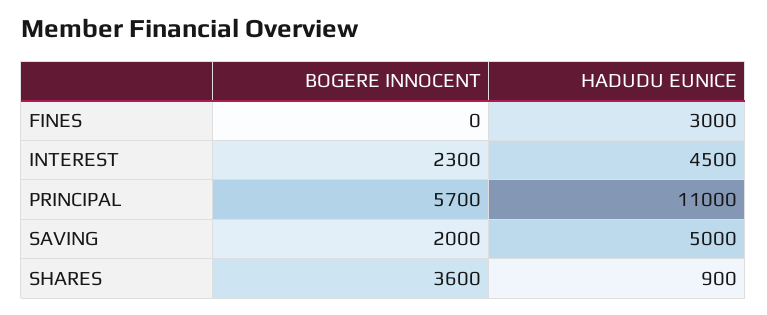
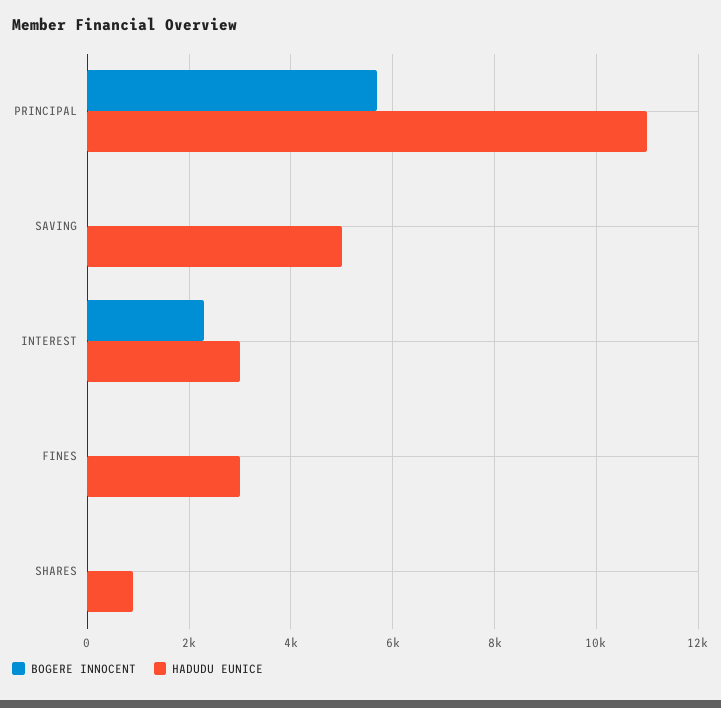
  {
    "BOGERE INNOCENT": {
      "FINES": 0,
      "INTEREST": 2300,
      "PRINCIPAL": 5700,
-     "SAVING": 2000,
+     "SAVING": 0,
-     "SHARES": 3600
+     "SHARES": 0
    },
    "HADUDU EUNICE": {
      "FINES": 3000,
-     "INTEREST": 4500,
+     "INTEREST": 3000,
      "PRINCIPAL": 11000,
      "SAVING": 5000,
      "SHARES": 900
    }
  }

